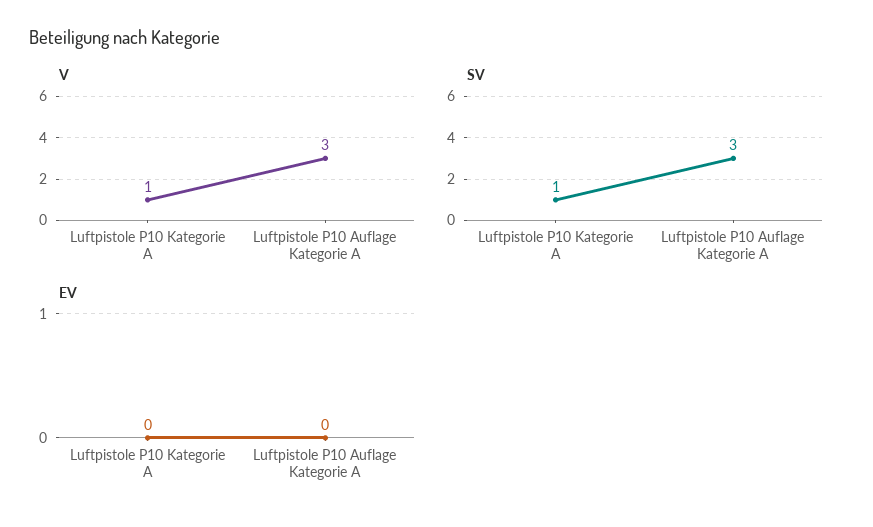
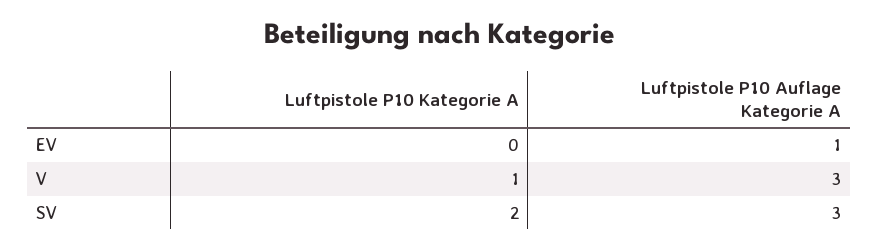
  {
    "V": {
      "Luftpistole P10 Kategorie A": 1,
      "Luftpistole P10 Auflage Kategorie A": 3
    },
    "SV": {
-     "Luftpistole P10 Kategorie A": 1,
+     "Luftpistole P10 Kategorie A": 2,
      "Luftpistole P10 Auflage Kategorie A": 3
    },
    "EV": {
      "Luftpistole P10 Kategorie A": 0,
-     "Luftpistole P10 Auflage Kategorie A": 0
+     "Luftpistole P10 Auflage Kategorie A": 1
    }
  }

